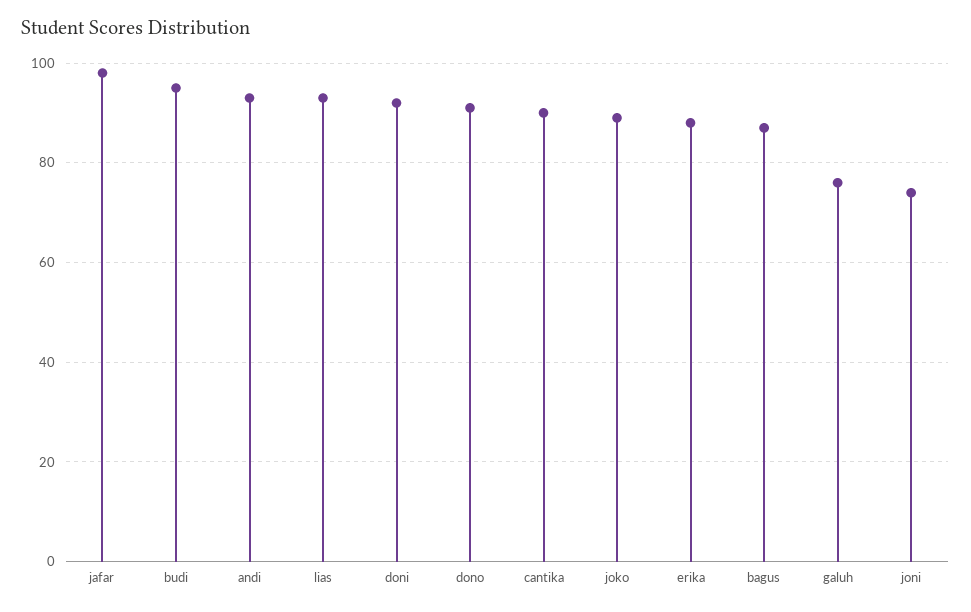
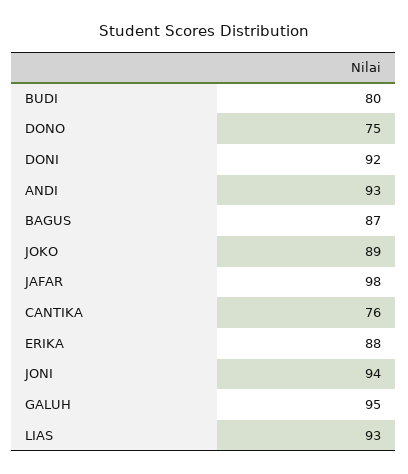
  {
    "jafar": 98,
-   "budi": 95,
+   "budi": 80,
    "andi": 93,
    "lias": 93,
    "doni": 92,
-   "dono": 90,
+   "dono": 75,
-   "cantika": 90,
+   "cantika": 76,
    "joko": 89,
    "erika": 88,
    "bagus": 87,
-   "galuh": 75,
+   "galuh": 95,
-   "joni": 75
+   "joni": 94
  }

